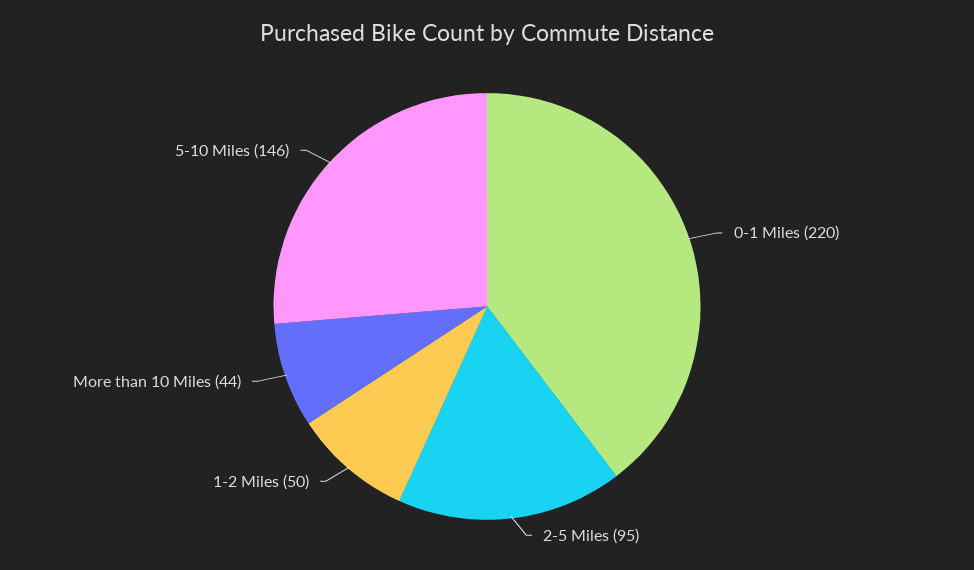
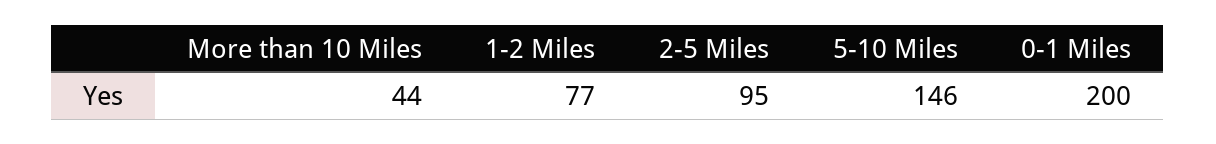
  {
-   "0-1 Miles": 220,
+   "0-1 Miles": 200,
    "2-5 Miles": 95,
-   "1-2 Miles": 50,
+   "1-2 Miles": 77,
    "More than 10 Miles": 44,
    "5-10 Miles": 146
  }

